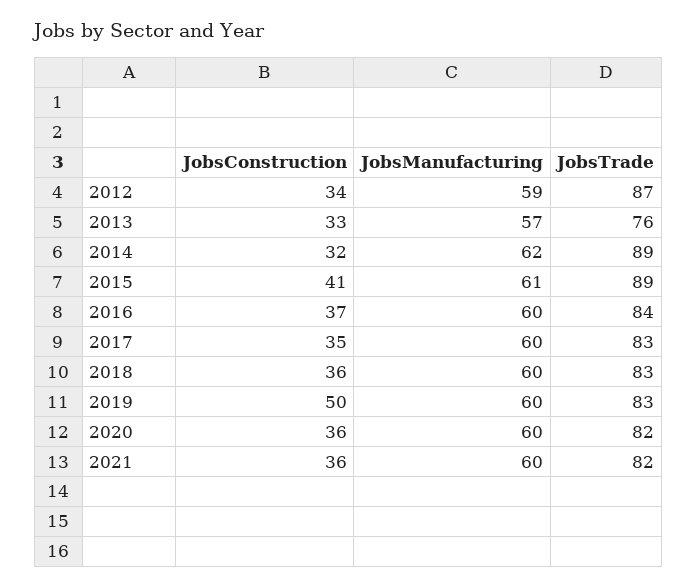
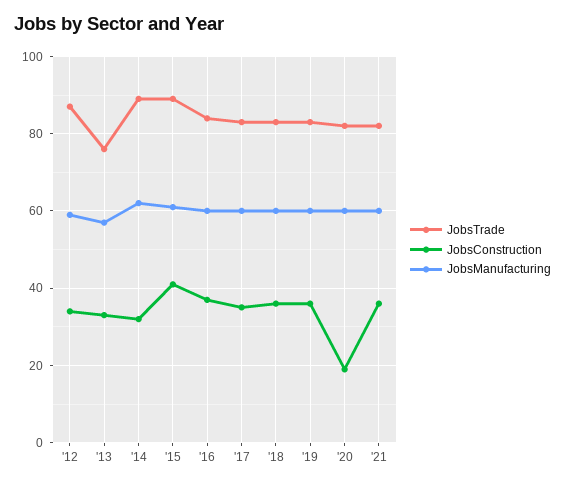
  {
    "JobsConstruction": {
      "2012": 34,
      "2013": 33,
      "2014": 32,
      "2015": 41,
      "2016": 37,
      "2017": 35,
      "2018": 36,
-     "2019": 50,
+     "2019": 35,
-     "2020": 36,
+     "2020": 20,
      "2021": 36
    },
    "JobsManufacturing": {
      "2012": 59,
      "2013": 57,
      "2014": 62,
      "2015": 61,
      "2016": 60,
      "2017": 60,
      "2018": 60,
      "2019": 60,
      "2020": 60,
      "2021": 60
    },
    "JobsTrade": {
      "2012": 87,
      "2013": 76,
      "2014": 89,
      "2015": 89,
      "2016": 84,
      "2017": 83,
      "2018": 83,
      "2019": 83,
      "2020": 82,
      "2021": 82
    }
  }

